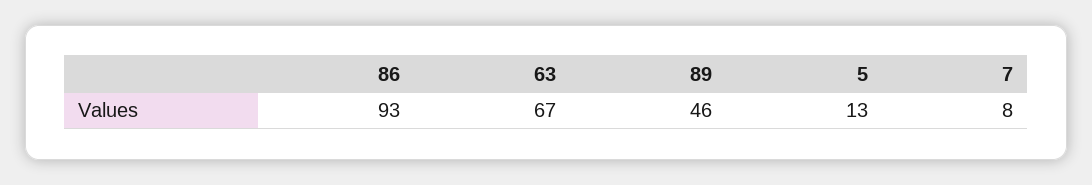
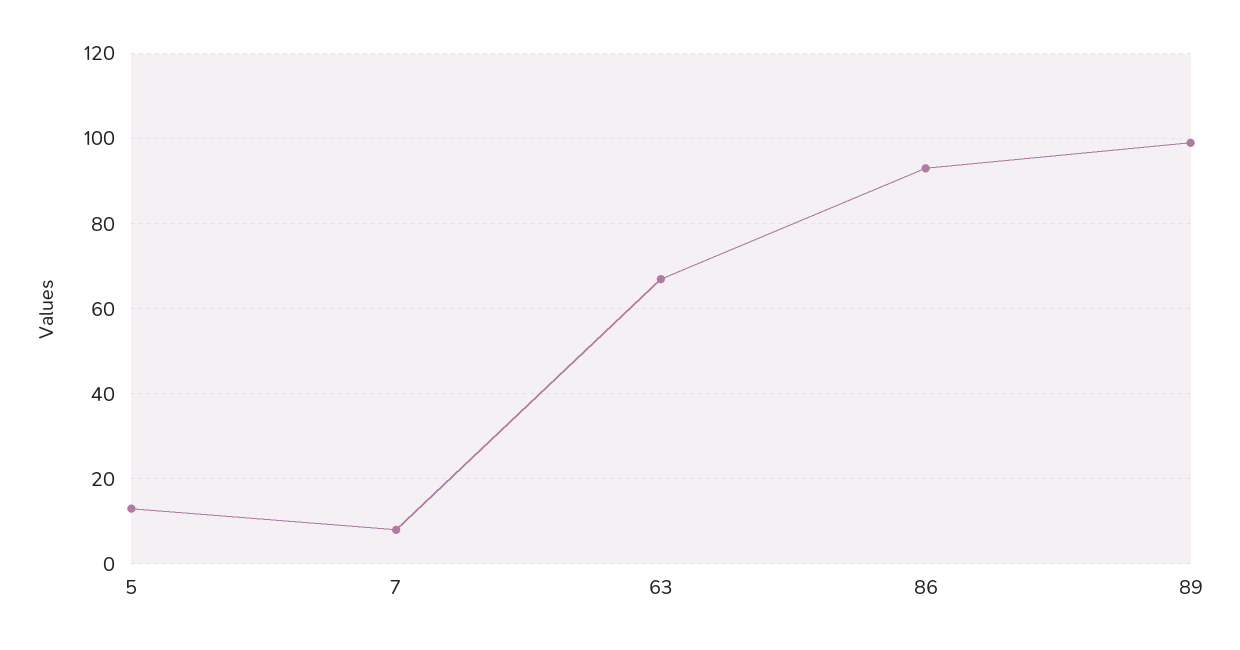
  {
    "86": 93,
    "63": 67,
-   "89": 46,
+   "89": 100,
    "5": 13,
    "7": 8
  }

